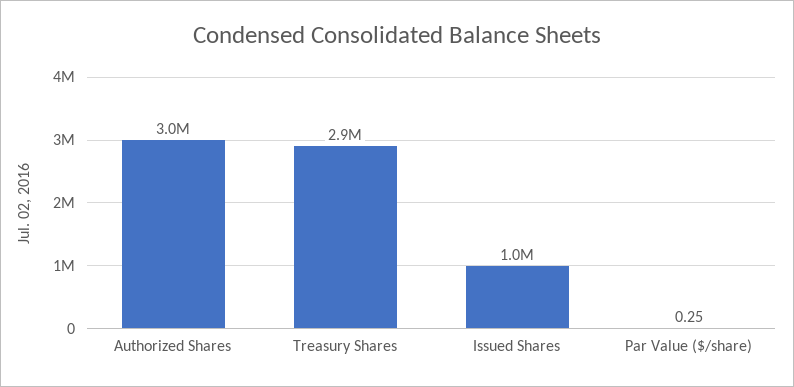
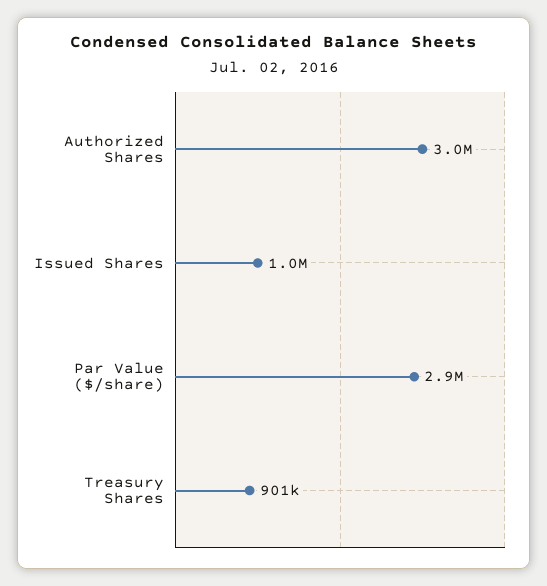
  {
    "Authorized Shares": 3000000,
-   "Treasury Shares": 2900000,
+   "Treasury Shares": 901000,
    "Issued Shares": 1000000,
-   "Par Value ($/share)": 0.25
+   "Par Value ($/share)": 2900000
  }

